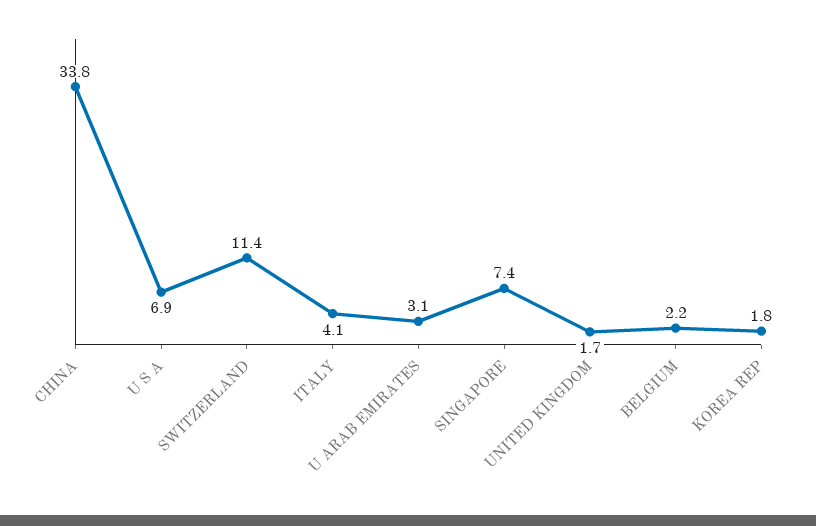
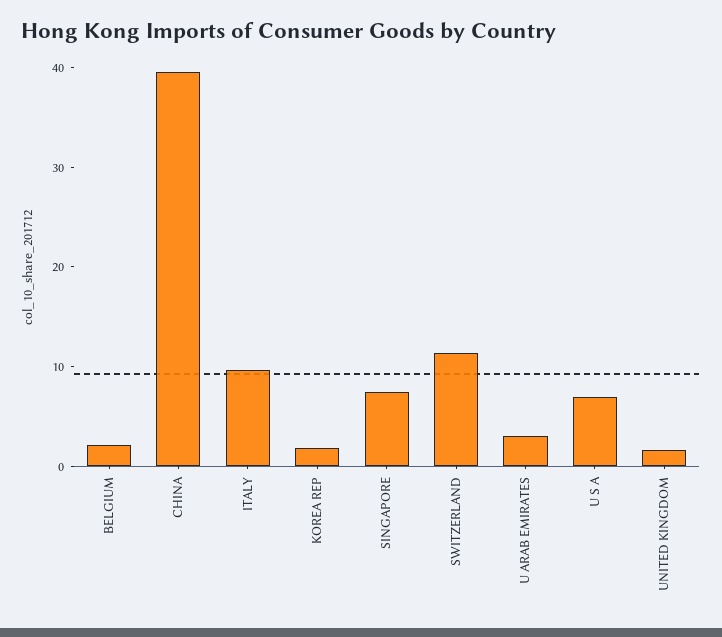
  {
-   "CHINA": 33.8,
+   "CHINA": 40,
    "U S A": 6.9,
    "SWITZERLAND": 11.4,
-   "ITALY": 4.1,
+   "ITALY": 10,
    "U ARAB EMIRATES": 3.1,
    "SINGAPORE": 7.4,
    "UNITED KINGDOM": 1.7,
    "BELGIUM": 2.2,
    "KOREA REP": 1.8
  }

